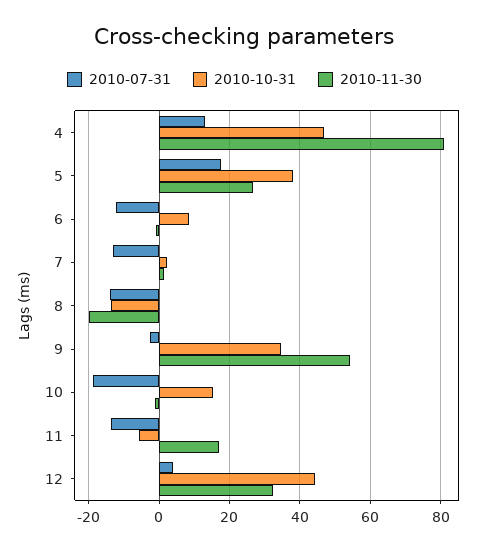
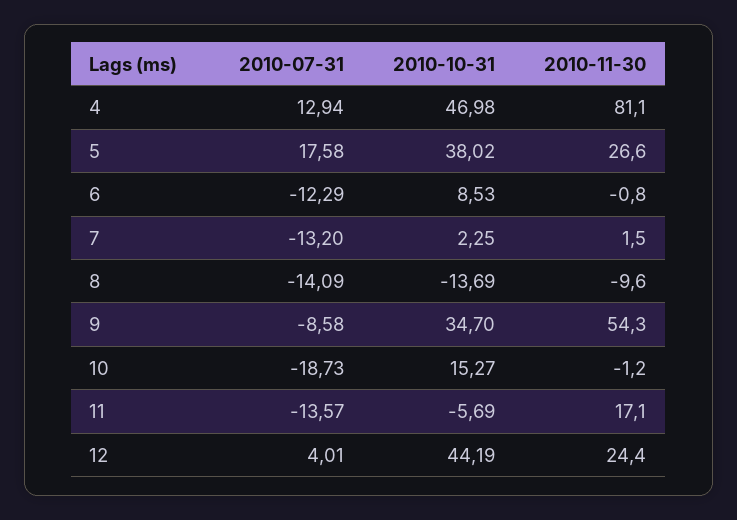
  {
    "2010-07-31": {
      "4": 12.94,
      "5": 17.58,
      "6": -12.29,
      "7": -13.2,
      "8": -14.09,
-     "9": -2,
+     "9": -8.58,
      "10": -18.73,
      "11": -13.57,
      "12": 4.01
    },
    "2010-10-31": {
      "4": 46.98,
      "5": 38.02,
      "6": 8.53,
      "7": 2.25,
      "8": -13.69,
      "9": 34.7,
      "10": 15.27,
      "11": -5.69,
      "12": 44.19
    },
    "2010-11-30": {
      "4": 81.1,
      "5": 26.6,
      "6": -0.8,
      "7": 1.5,
-     "8": -20,
+     "8": -9.6,
      "9": 54.3,
      "10": -1.2,
      "11": 17.1,
-     "12": 32
+     "12": 24.4
    }
  }

